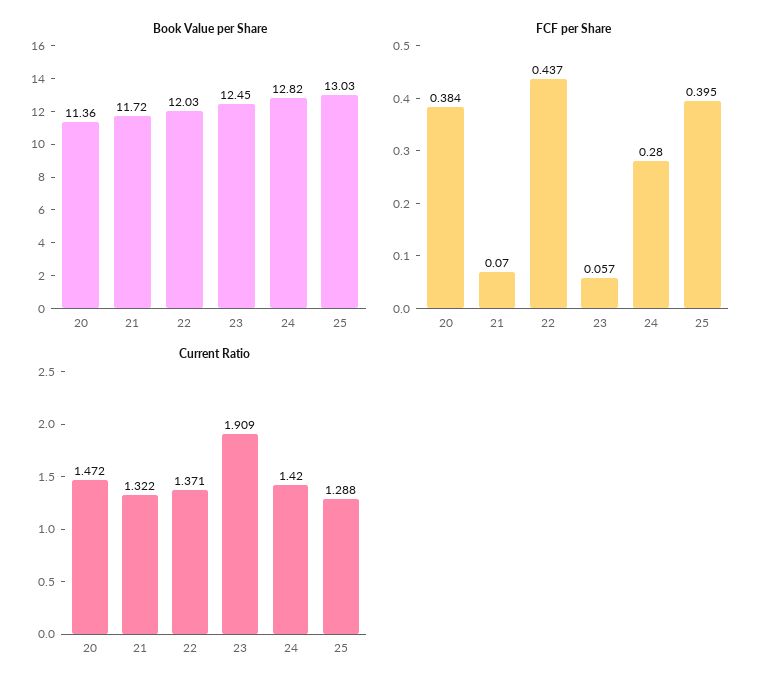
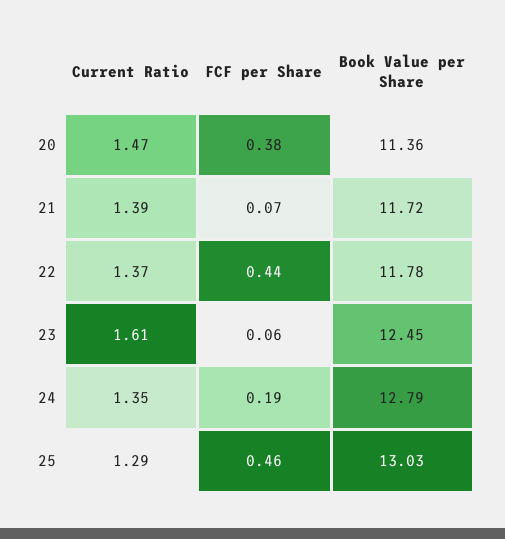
  {
    "Book Value per Share": {
      "20": 11.36,
      "21": 11.72,
-     "22": 12.03,
+     "22": 11.78,
      "23": 12.45,
-     "24": 12.82,
+     "24": 12.79,
      "25": 13.03
    },
    "FCF per Share": {
      "20": 0.384,
      "21": 0.07,
      "22": 0.437,
      "23": 0.057,
-     "24": 0.28,
+     "24": 0.19,
-     "25": 0.395
+     "25": 0.46
    },
    "Current Ratio": {
      "20": 1.472,
-     "21": 1.322,
+     "21": 1.39,
      "22": 1.371,
-     "23": 1.909,
+     "23": 1.61,
-     "24": 1.42,
+     "24": 1.35,
      "25": 1.288
    }
  }

